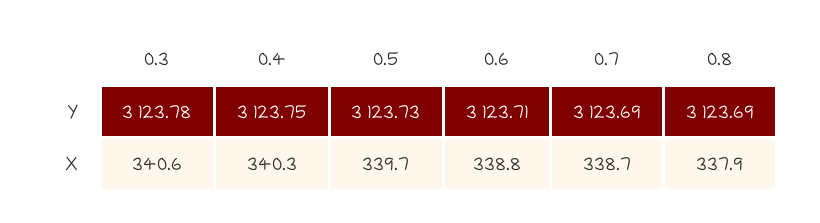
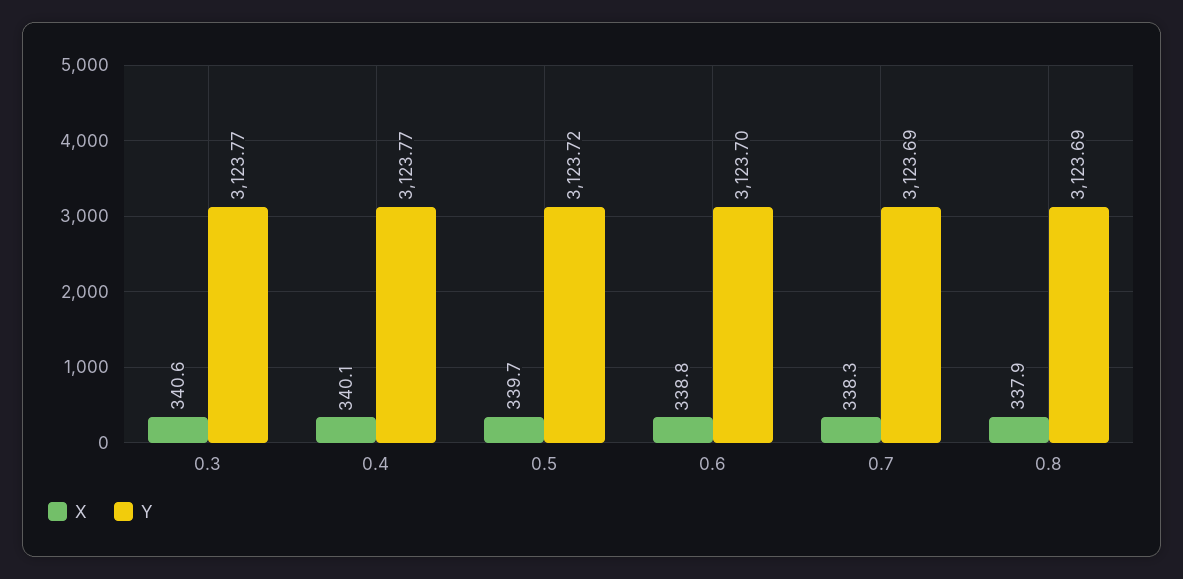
  {
    "Y": {
-     "0.3": 3123.78,
+     "0.3": 3123.77,
-     "0.4": 3123.75,
+     "0.4": 3123.77,
-     "0.5": 3123.73,
+     "0.5": 3123.72,
-     "0.6": 3123.71,
+     "0.6": 3123.7,
      "0.7": 3123.69,
      "0.8": 3123.69
    },
    "X": {
      "0.3": 340.6,
-     "0.4": 340.3,
+     "0.4": 340.1,
      "0.5": 339.7,
      "0.6": 338.8,
-     "0.7": 338.7,
+     "0.7": 338.3,
      "0.8": 337.9
    }
  }

